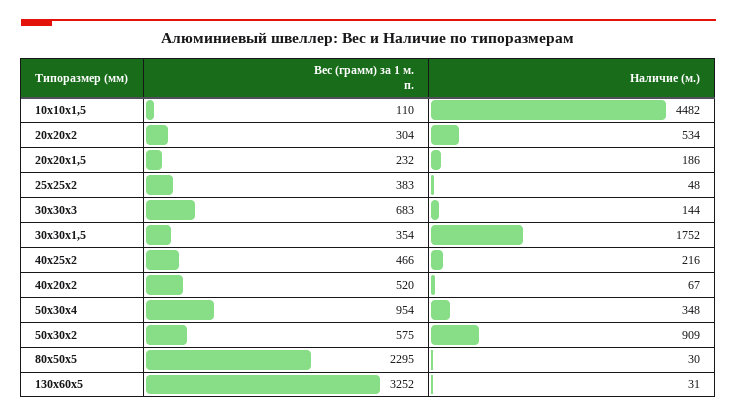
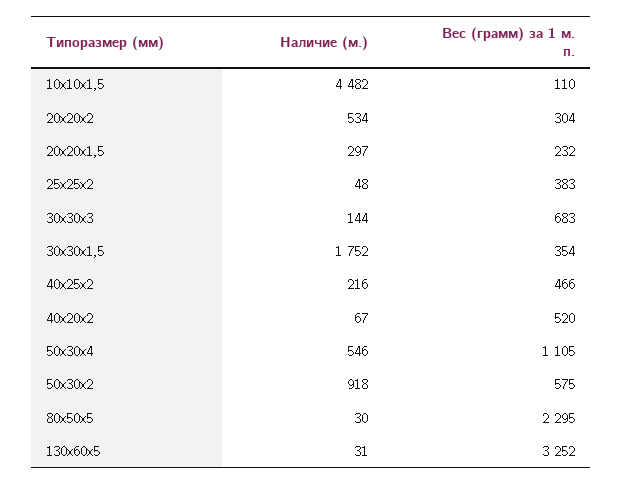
  {
    "Вес (грамм) за 1 м. п.": {
      "10х10х1,5": 110,
      "20х20х2": 304,
      "20х20х1,5": 232,
      "25х25х2": 383,
      "30х30х3": 683,
      "30х30х1,5": 354,
      "40х25х2": 466,
      "40х20х2": 520,
-     "50х30х4": 954,
+     "50х30х4": 1105,
      "50х30х2": 575,
      "80х50х5": 2295,
      "130х60х5": 3252
    },
    "Наличие (м.)": {
      "10х10х1,5": 4482,
      "20х20х2": 534,
-     "20х20х1,5": 186,
+     "20х20х1,5": 297,
      "25х25х2": 48,
      "30х30х3": 144,
      "30х30х1,5": 1752,
      "40х25х2": 216,
      "40х20х2": 67,
-     "50х30х4": 348,
+     "50х30х4": 546,
-     "50х30х2": 909,
+     "50х30х2": 918,
      "80х50х5": 30,
      "130х60х5": 31
    }
  }

